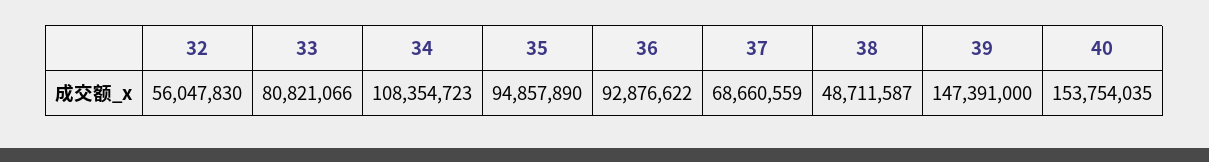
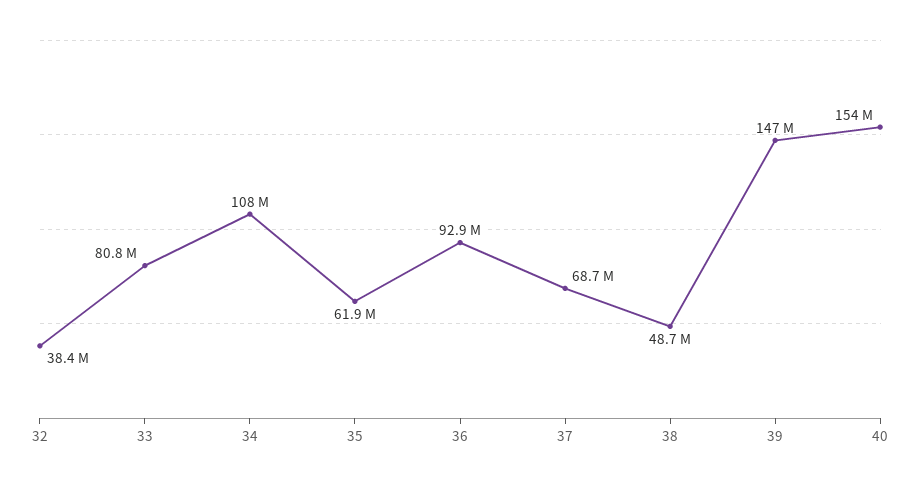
  {
-   "32": 56047830,
+   "32": 38400000,
    "33": 80821066,
    "34": 108354723,
-   "35": 94857890,
+   "35": 61900000,
    "36": 92876622,
    "37": 68660559,
    "38": 48711587,
    "39": 147391000,
    "40": 153754035
  }

